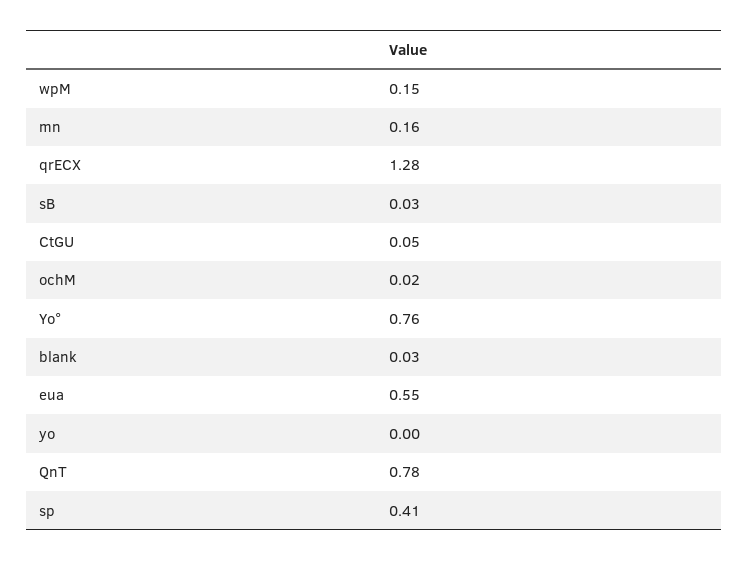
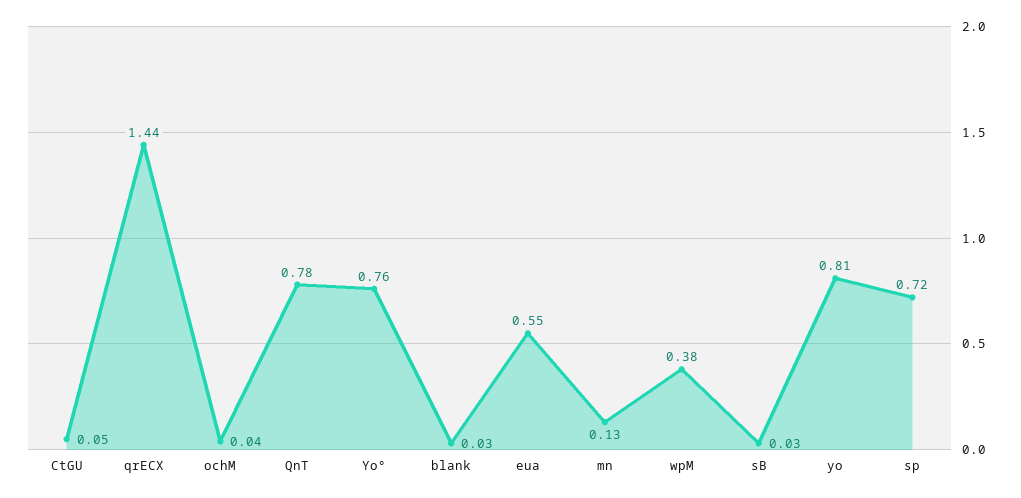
  {
-   "wpM": 0.15,
+   "wpM": 0.38,
-   "mn": 0.16,
+   "mn": 0.13,
-   "qrECX": 1.28,
+   "qrECX": 1.44,
    "sB": 0.03,
    "CtGU": 0.05,
-   "ochM": 0.02,
+   "ochM": 0.04,
    "Yo°": 0.76,
    "blank": 0.03,
    "eua": 0.55,
-   "yo": 0,
+   "yo": 0.81,
    "QnT": 0.78,
-   "sp": 0.41
+   "sp": 0.72
  }

